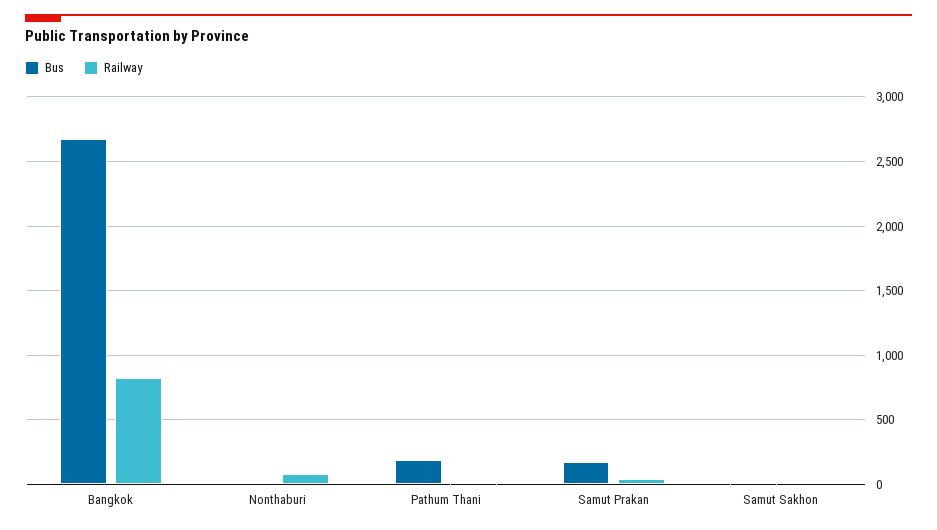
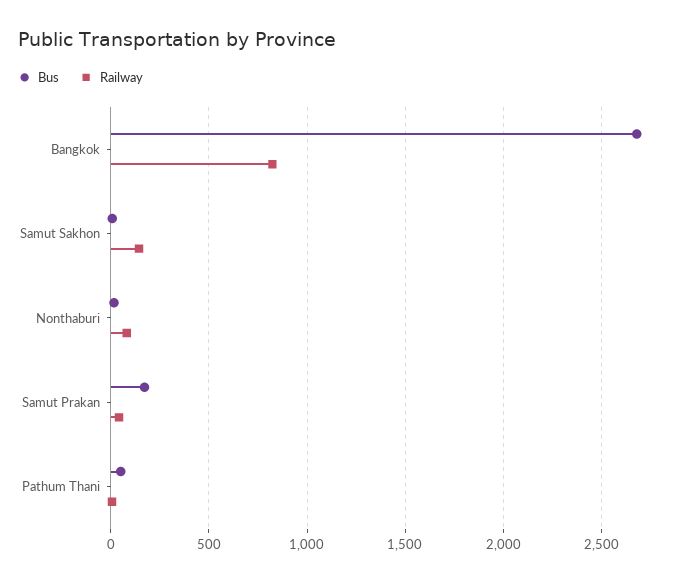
  {
    "Bus": {
      "Bangkok": 2700,
      "Nonthaburi": 0,
-     "Pathum Thani": 200,
+     "Pathum Thani": 50,
      "Samut Prakan": 150,
      "Samut Sakhon": 0
    },
    "Railway": {
      "Bangkok": 800,
      "Nonthaburi": 100,
      "Pathum Thani": 0,
      "Samut Prakan": 50,
-     "Samut Sakhon": 0
+     "Samut Sakhon": 150
    }
  }

